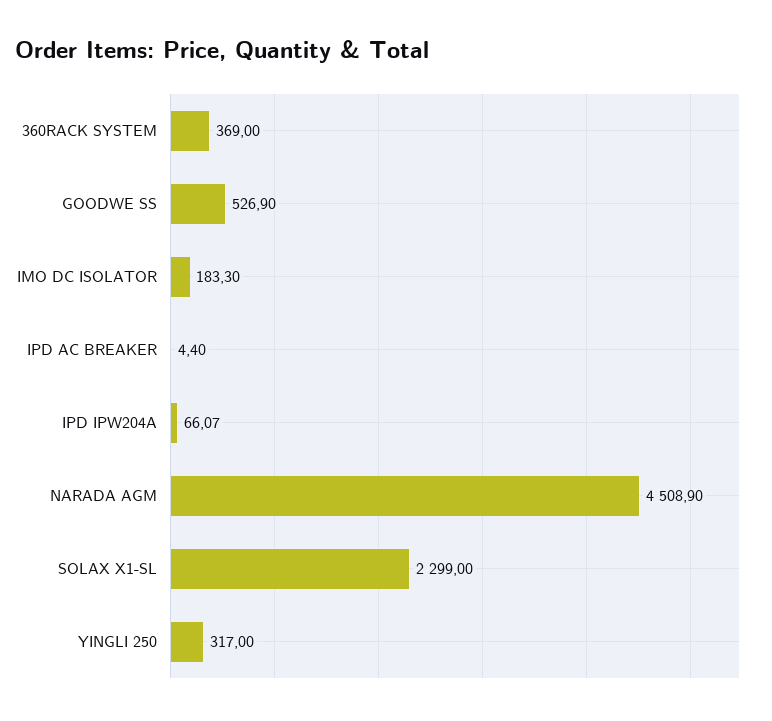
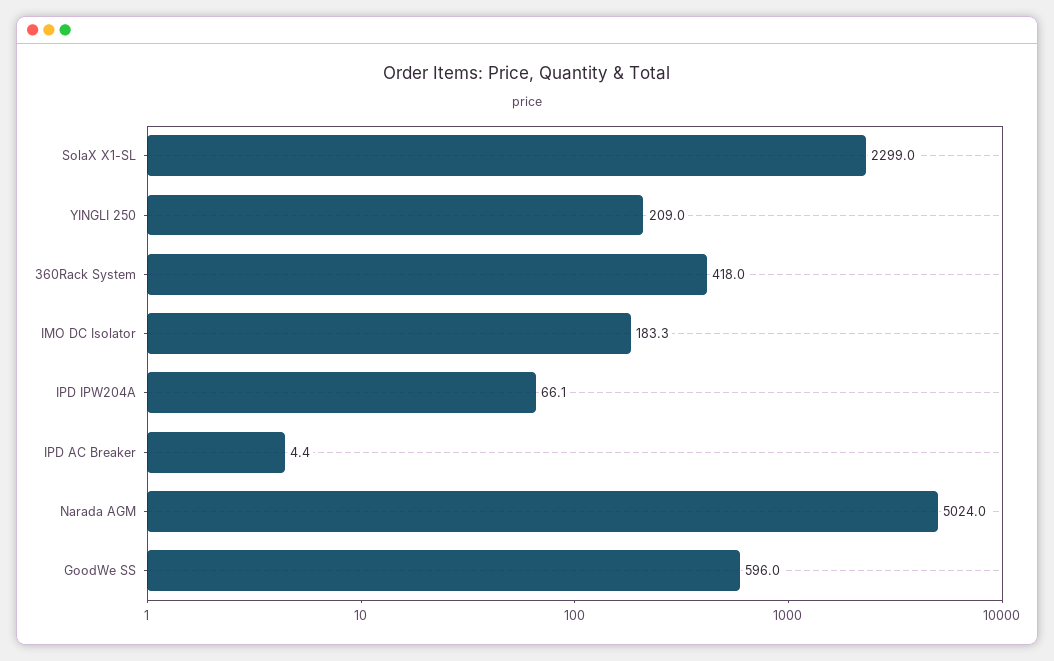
  {
-   "360RACK SYSTEM": 369,
+   "360RACK SYSTEM": 418,
-   "GOODWE SS": 526.9,
+   "GOODWE SS": 596,
    "IMO DC ISOLATOR": 183.3,
    "IPD AC BREAKER": 4.4,
    "IPD IPW204A": 66.07,
-   "NARADA AGM": 4508.9,
+   "NARADA AGM": 5024,
    "SOLAX X1-SL": 2299,
-   "YINGLI 250": 317
+   "YINGLI 250": 209
  }

